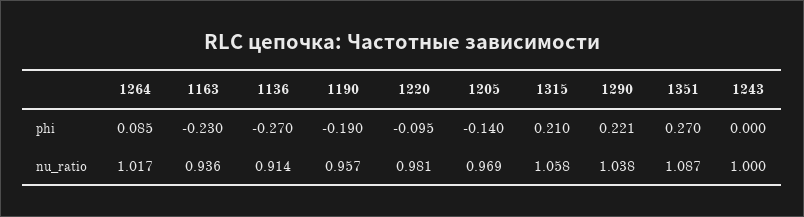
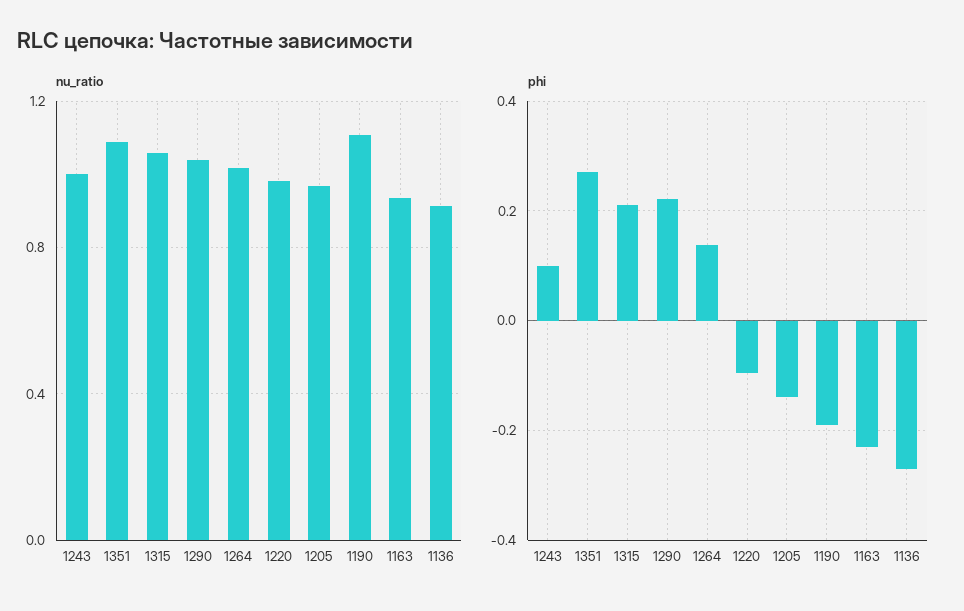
  {
    "phi": {
-     "1264": 0.085,
+     "1264": 0.14,
      "1163": -0.23,
      "1136": -0.27,
      "1190": -0.19,
      "1220": -0.095,
      "1205": -0.14,
      "1315": 0.21,
      "1290": 0.221,
      "1351": 0.27,
-     "1243": 0
+     "1243": 0.1
    },
    "nu_ratio": {
      "1264": 1.017,
      "1163": 0.936,
      "1136": 0.914,
-     "1190": 0.957,
+     "1190": 1.1,
      "1220": 0.981,
      "1205": 0.969,
      "1315": 1.058,
      "1290": 1.038,
      "1351": 1.087,
      "1243": 1
    }
  }

